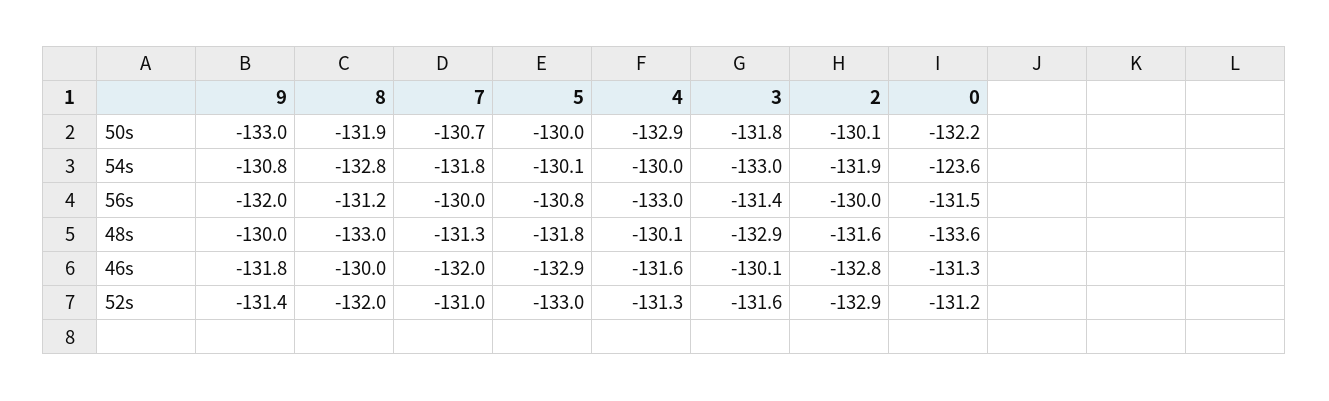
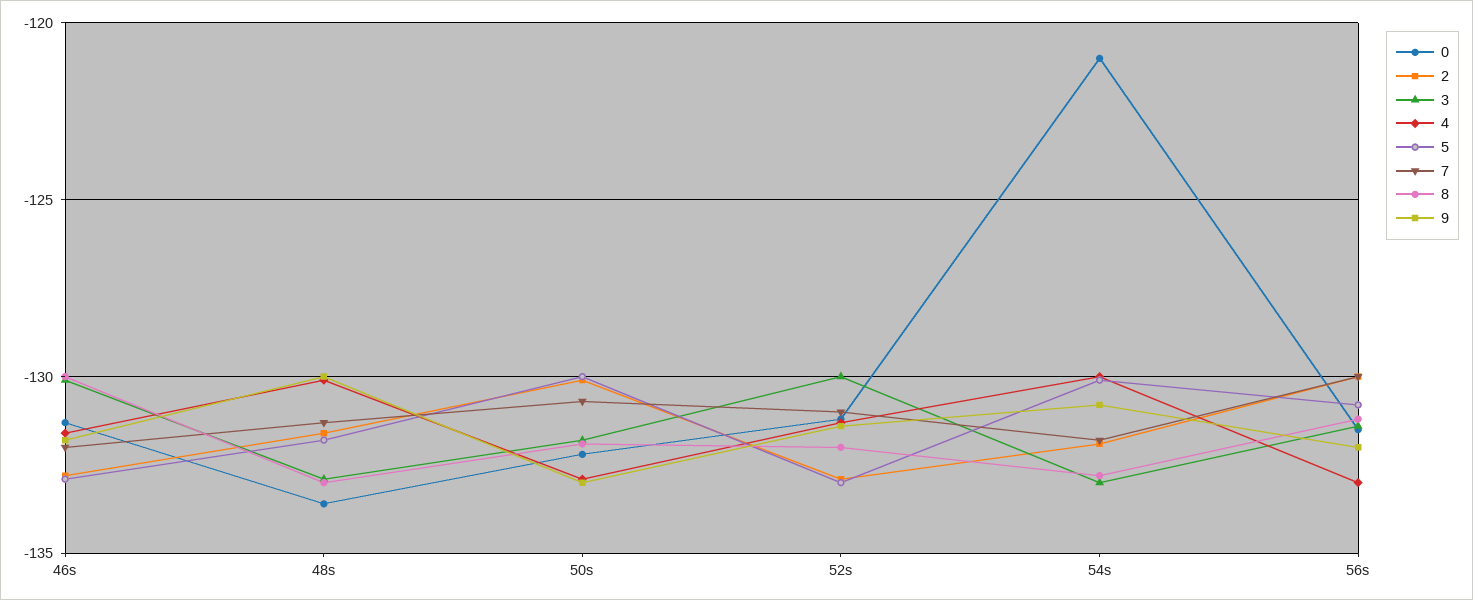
  {
    "9": {
      "50s": -133,
      "54s": -130.8,
      "56s": -132,
      "48s": -130,
      "46s": -131.8,
      "52s": -131.4
    },
    "8": {
      "50s": -131.9,
      "54s": -132.8,
      "56s": -131.2,
      "48s": -133,
      "46s": -130,
      "52s": -132
    },
    "7": {
      "50s": -130.7,
      "54s": -131.8,
      "56s": -130,
      "48s": -131.3,
      "46s": -132,
      "52s": -131
    },
    "5": {
      "50s": -130,
      "54s": -130.1,
      "56s": -130.8,
      "48s": -131.8,
      "46s": -132.9,
      "52s": -133
    },
    "4": {
      "50s": -132.9,
      "54s": -130,
      "56s": -133,
      "48s": -130.1,
      "46s": -131.6,
      "52s": -131.3
    },
    "3": {
      "50s": -131.8,
      "54s": -133,
      "56s": -131.4,
      "48s": -132.9,
      "46s": -130.1,
-     "52s": -131.6
+     "52s": -130
    },
    "2": {
      "50s": -130.1,
      "54s": -131.9,
      "56s": -130,
      "48s": -131.6,
      "46s": -132.8,
      "52s": -132.9
    },
    "0": {
      "50s": -132.2,
-     "54s": -123.6,
+     "54s": -121,
      "56s": -131.5,
      "48s": -133.6,
      "46s": -131.3,
      "52s": -131.2
    }
  }

